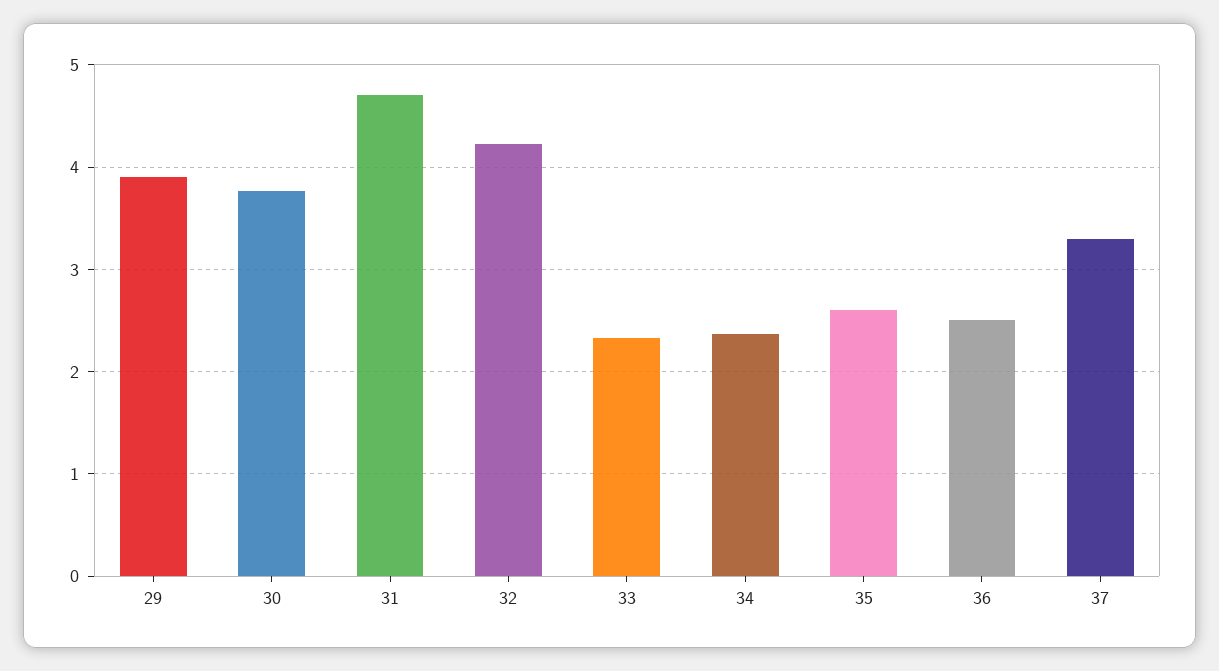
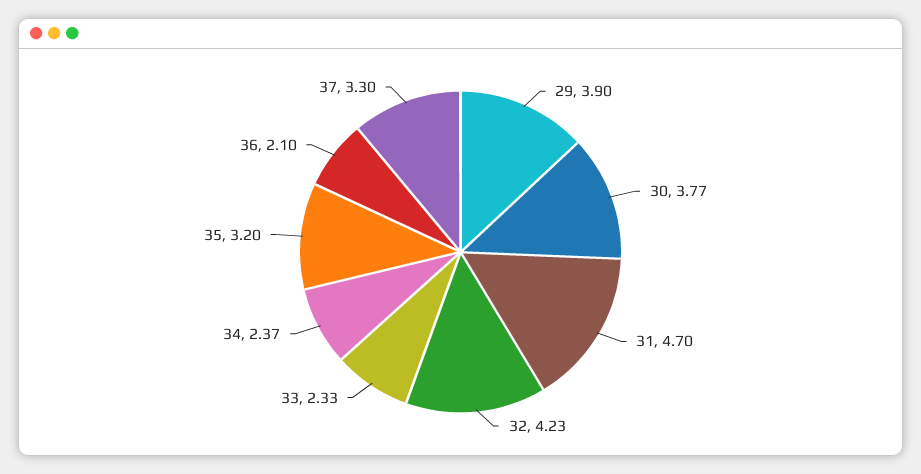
  {
    "29": 3.9,
    "30": 3.77,
    "31": 4.7,
    "32": 4.23,
    "33": 2.33,
    "34": 2.37,
-   "35": 2.6,
+   "35": 3.2,
-   "36": 2.5,
+   "36": 2.1,
    "37": 3.3
  }

